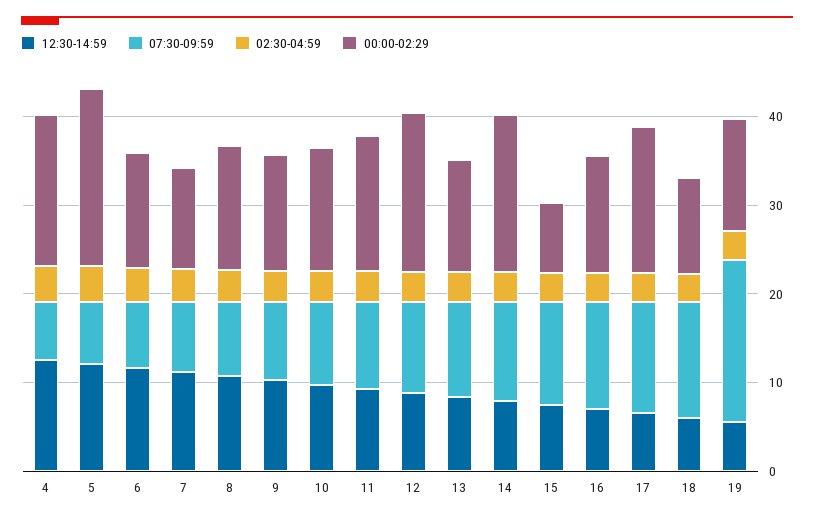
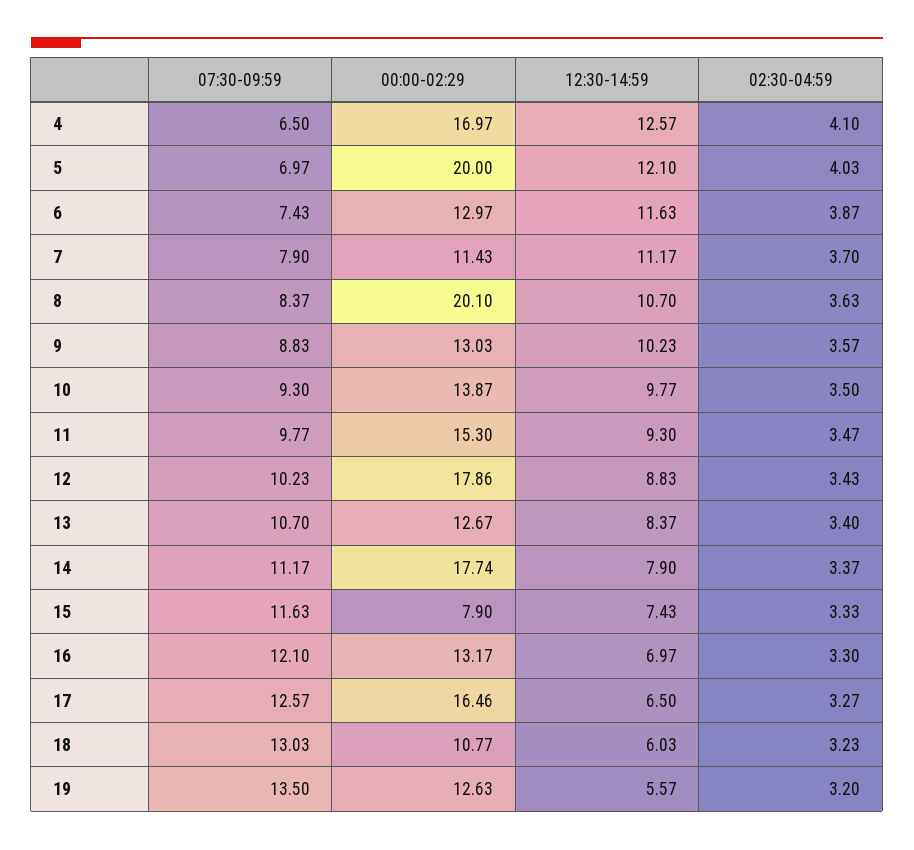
  {
    "12:30-14:59": {
      "4": 12.57,
      "5": 12.1,
      "6": 11.63,
      "7": 11.17,
      "8": 10.7,
      "9": 10.23,
      "10": 9.77,
      "11": 9.3,
      "12": 8.83,
      "13": 8.37,
      "14": 7.9,
      "15": 7.43,
      "16": 6.97,
      "17": 6.5,
      "18": 6.03,
      "19": 5.57
    },
    "07:30-09:59": {
      "4": 6.5,
      "5": 6.97,
      "6": 7.43,
      "7": 7.9,
      "8": 8.37,
      "9": 8.83,
      "10": 9.3,
      "11": 9.77,
      "12": 10.23,
      "13": 10.7,
      "14": 11.17,
      "15": 11.63,
      "16": 12.1,
      "17": 12.57,
      "18": 13.03,
-     "19": 18
+     "19": 13.5
    },
    "02:30-04:59": {
      "4": 4.1,
      "5": 4.03,
      "6": 3.87,
      "7": 3.7,
      "8": 3.63,
      "9": 3.57,
      "10": 3.5,
      "11": 3.47,
      "12": 3.43,
      "13": 3.4,
      "14": 3.37,
      "15": 3.33,
      "16": 3.3,
      "17": 3.27,
      "18": 3.23,
      "19": 3.2
    },
    "00:00-02:29": {
      "4": 16.97,
      "5": 20,
      "6": 12.97,
      "7": 11.43,
-     "8": 14,
+     "8": 20.1,
      "9": 13.03,
      "10": 13.87,
      "11": 15.3,
      "12": 17.86,
      "13": 12.67,
      "14": 17.74,
      "15": 7.9,
      "16": 13.17,
      "17": 16.46,
      "18": 10.77,
      "19": 12.63
    }
  }

